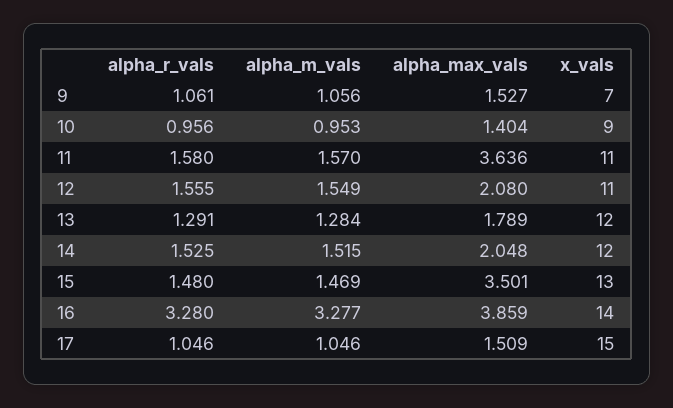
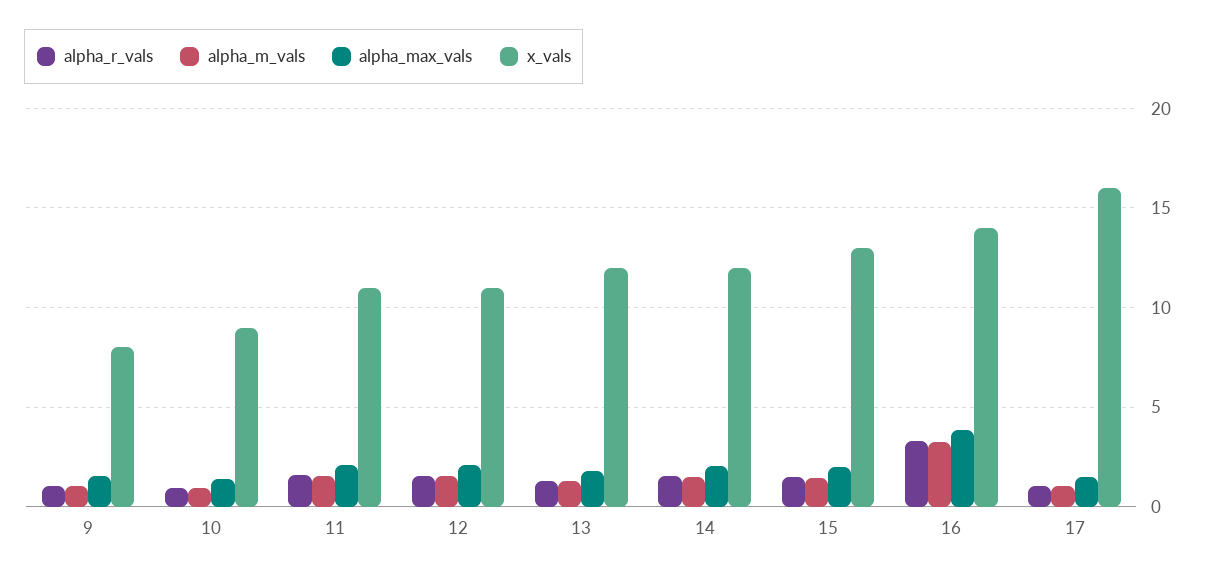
  {
    "alpha_r_vals": {
      "9": 1.061,
      "10": 0.956,
      "11": 1.58,
      "12": 1.555,
      "13": 1.291,
      "14": 1.525,
      "15": 1.48,
      "16": 3.28,
      "17": 1.046
    },
    "alpha_m_vals": {
      "9": 1.056,
      "10": 0.953,
      "11": 1.57,
      "12": 1.549,
      "13": 1.284,
      "14": 1.515,
      "15": 1.469,
      "16": 3.277,
      "17": 1.046
    },
    "alpha_max_vals": {
      "9": 1.527,
      "10": 1.404,
-     "11": 3.636,
+     "11": 2,
      "12": 2.08,
      "13": 1.789,
      "14": 2.048,
-     "15": 3.501,
+     "15": 2,
      "16": 3.859,
      "17": 1.509
    },
    "x_vals": {
-     "9": 7,
+     "9": 8,
      "10": 9,
      "11": 11,
      "12": 11,
      "13": 12,
      "14": 12,
      "15": 13,
      "16": 14,
-     "17": 15
+     "17": 16
    }
  }

